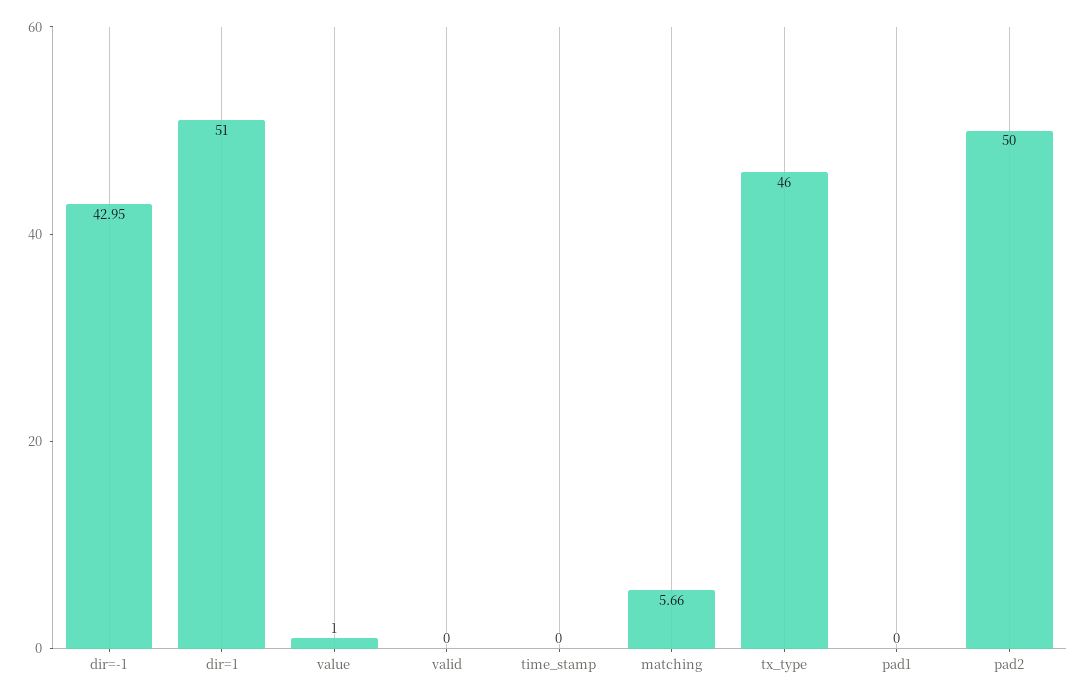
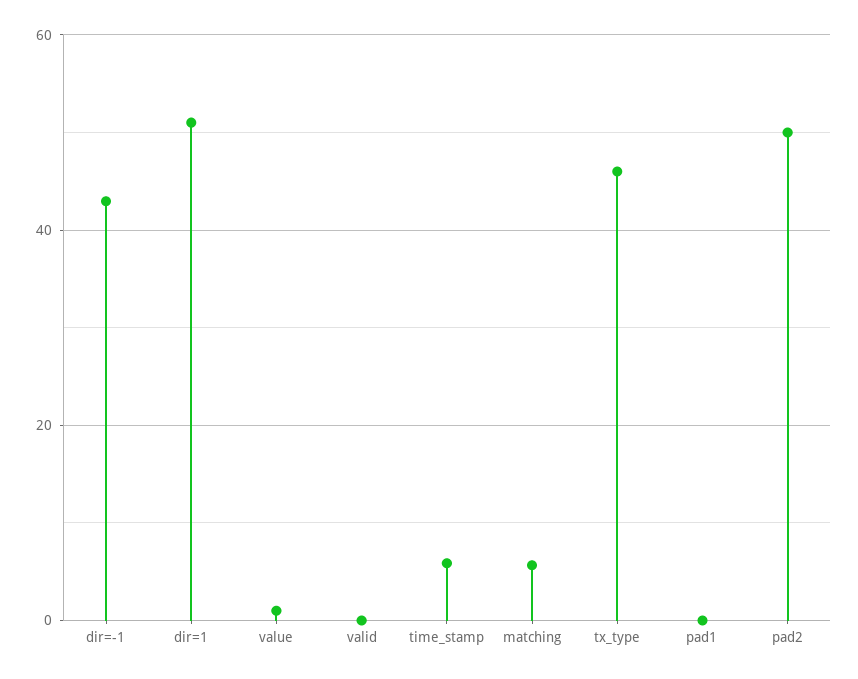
  {
    "dir=-1": 42.95,
    "dir=1": 51,
    "value": 1,
    "valid": 0,
-   "time_stamp": 0,
+   "time_stamp": 6,
    "matching": 5.66,
    "tx_type": 46,
    "pad1": 0,
    "pad2": 50
  }

